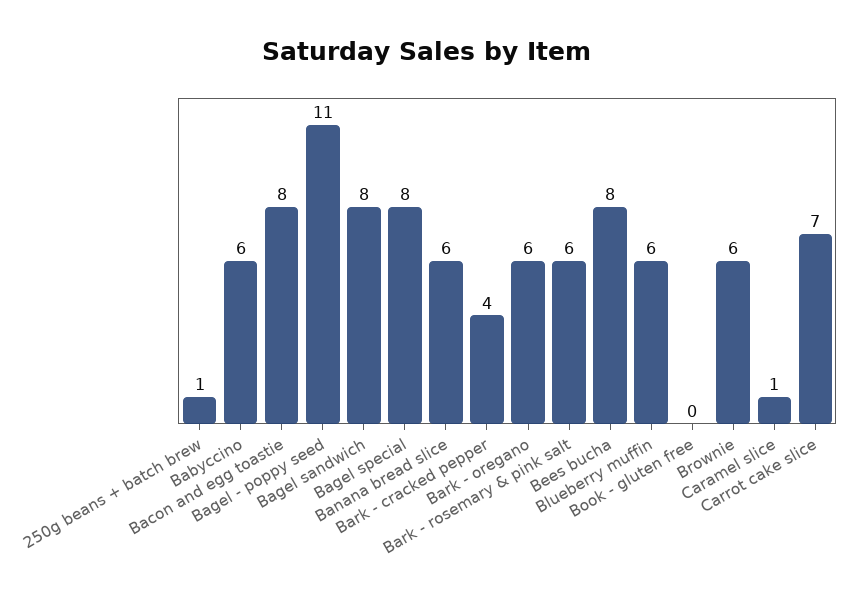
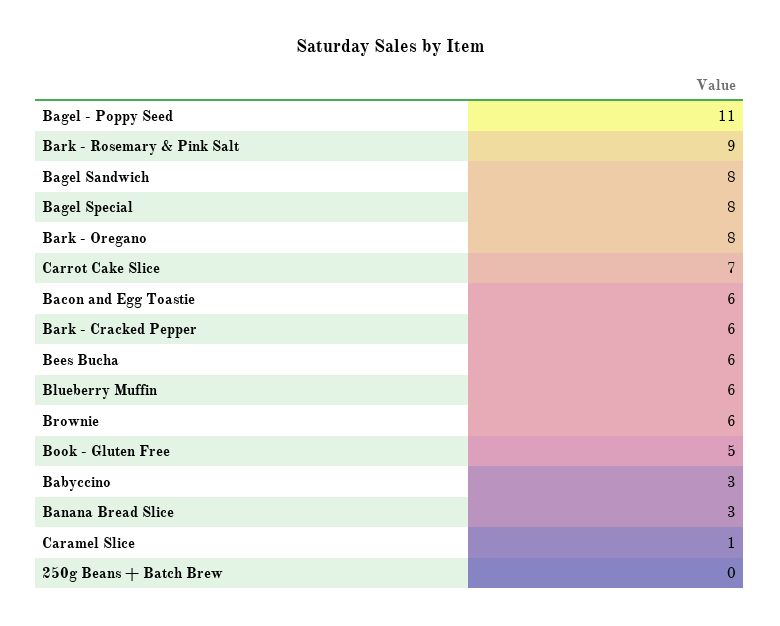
  {
-   "250g beans + batch brew": 1,
+   "250g beans + batch brew": 0,
-   "Babyccino": 6,
+   "Babyccino": 3,
-   "Bacon and egg toastie": 8,
+   "Bacon and egg toastie": 6,
    "Bagel - poppy seed": 11,
    "Bagel sandwich": 8,
    "Bagel special": 8,
-   "Banana bread slice": 6,
+   "Banana bread slice": 3,
-   "Bark - cracked pepper": 4,
+   "Bark - cracked pepper": 6,
-   "Bark - oregano": 6,
+   "Bark - oregano": 8,
-   "Bark - rosemary & pink salt": 6,
+   "Bark - rosemary & pink salt": 9,
-   "Bees bucha": 8,
+   "Bees bucha": 6,
    "Blueberry muffin": 6,
-   "Book - gluten free": 0,
+   "Book - gluten free": 5,
    "Brownie": 6,
    "Caramel slice": 1,
    "Carrot cake slice": 7
  }

